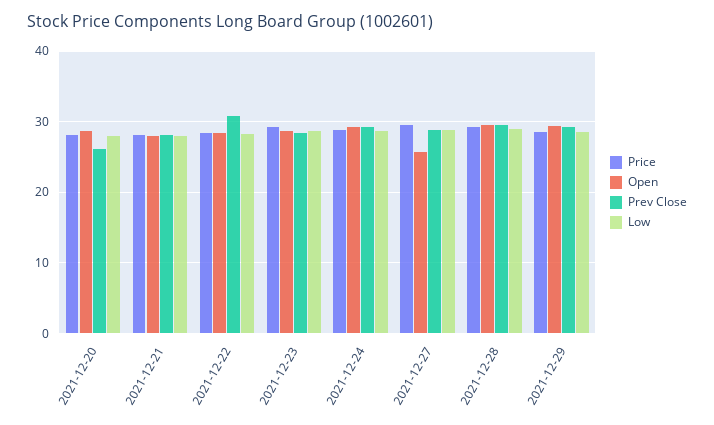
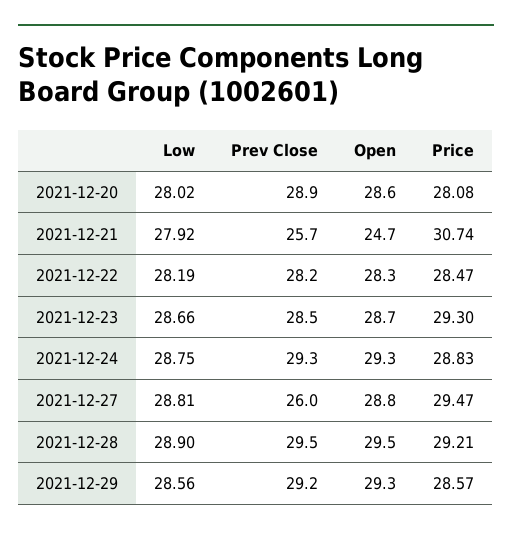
  {
    "Price": {
      "2021-12-20": 28.08,
-     "2021-12-21": 28,
+     "2021-12-21": 30.74,
      "2021-12-22": 28.47,
      "2021-12-23": 29.3,
      "2021-12-24": 28.83,
      "2021-12-27": 29.47,
      "2021-12-28": 29.21,
      "2021-12-29": 28.57
    },
    "Open": {
      "2021-12-20": 28.6,
-     "2021-12-21": 28,
+     "2021-12-21": 24.7,
      "2021-12-22": 28.3,
      "2021-12-23": 28.7,
      "2021-12-24": 29.3,
-     "2021-12-27": 26,
+     "2021-12-27": 28.8,
      "2021-12-28": 29.5,
      "2021-12-29": 29.3
    },
    "Prev Close": {
-     "2021-12-20": 26,
+     "2021-12-20": 28.9,
-     "2021-12-21": 28,
+     "2021-12-21": 25.7,
-     "2021-12-22": 31,
+     "2021-12-22": 28.2,
      "2021-12-23": 28.5,
      "2021-12-24": 29.3,
-     "2021-12-27": 29,
+     "2021-12-27": 26,
      "2021-12-28": 29.5,
      "2021-12-29": 29.2
    },
    "Low": {
      "2021-12-20": 28.02,
      "2021-12-21": 27.92,
      "2021-12-22": 28.19,
      "2021-12-23": 28.66,
      "2021-12-24": 28.75,
      "2021-12-27": 28.81,
      "2021-12-28": 28.9,
      "2021-12-29": 28.56
    }
  }

